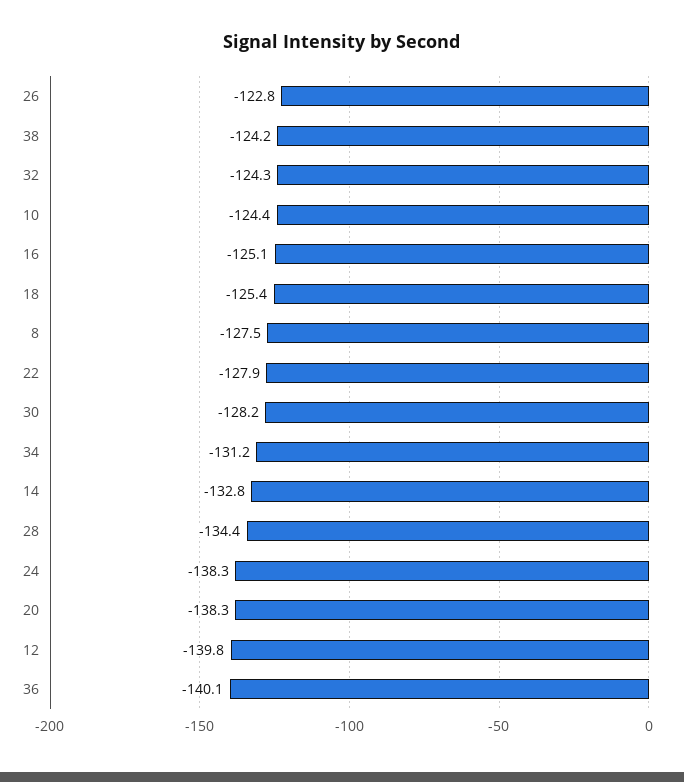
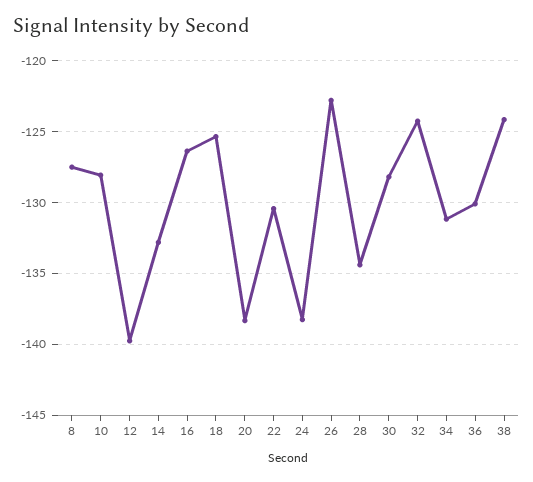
  {
    "26": -122.8,
    "38": -124.2,
    "32": -124.3,
-   "10": -124.4,
+   "10": -128,
-   "16": -125.1,
+   "16": -126.5,
    "18": -125.4,
    "8": -127.5,
-   "22": -127.9,
+   "22": -130.5,
    "30": -128.2,
    "34": -131.2,
    "14": -132.8,
    "28": -134.4,
    "24": -138.3,
    "20": -138.3,
    "12": -139.8,
-   "36": -140.1
+   "36": -130
  }

